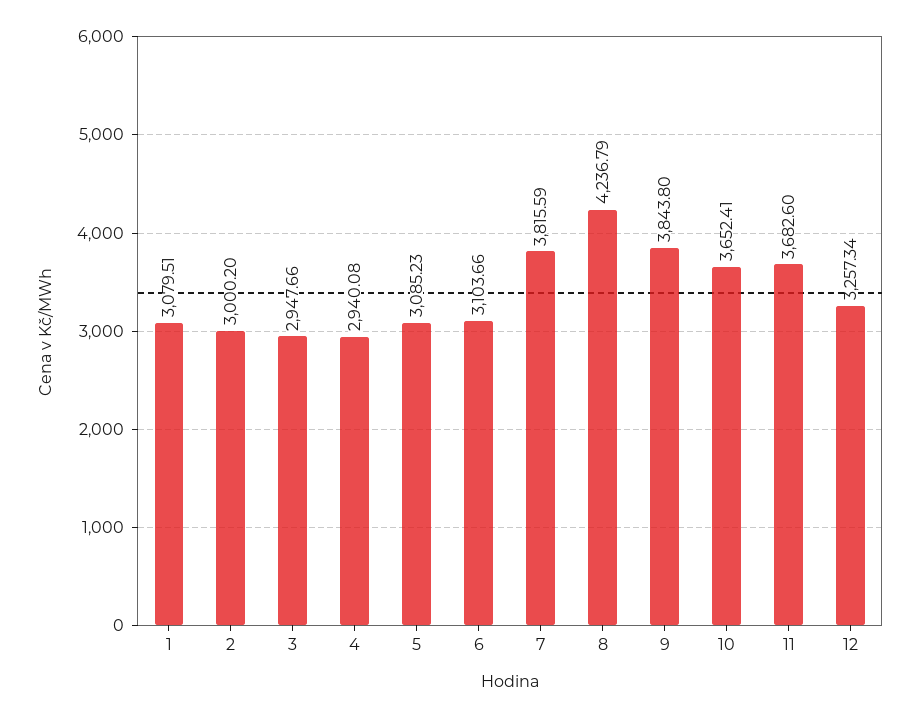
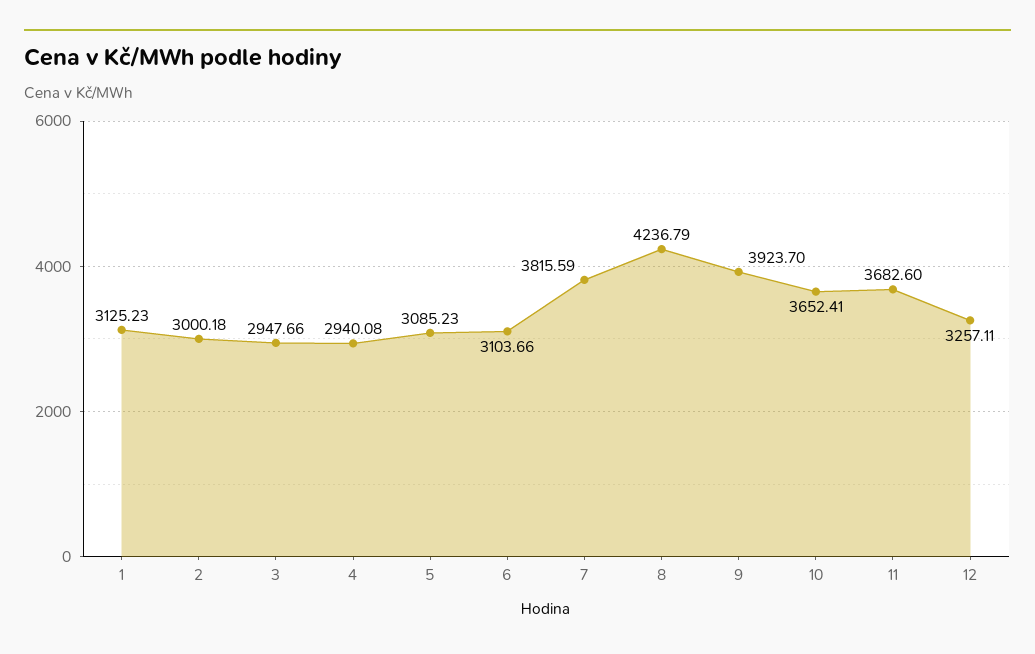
  {
-   "1": 3079.51,
+   "1": 3125.23,
-   "2": 3000.2,
+   "2": 3000.18,
    "3": 2947.66,
    "4": 2940.08,
    "5": 3085.23,
    "6": 3103.66,
    "7": 3815.59,
    "8": 4236.79,
-   "9": 3843.8,
+   "9": 3923.7,
    "10": 3652.41,
    "11": 3682.6,
-   "12": 3257.34
+   "12": 3257.11
  }

